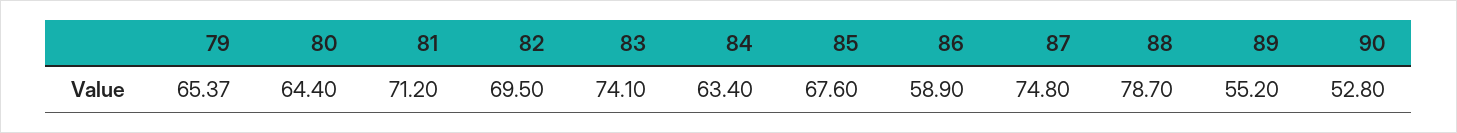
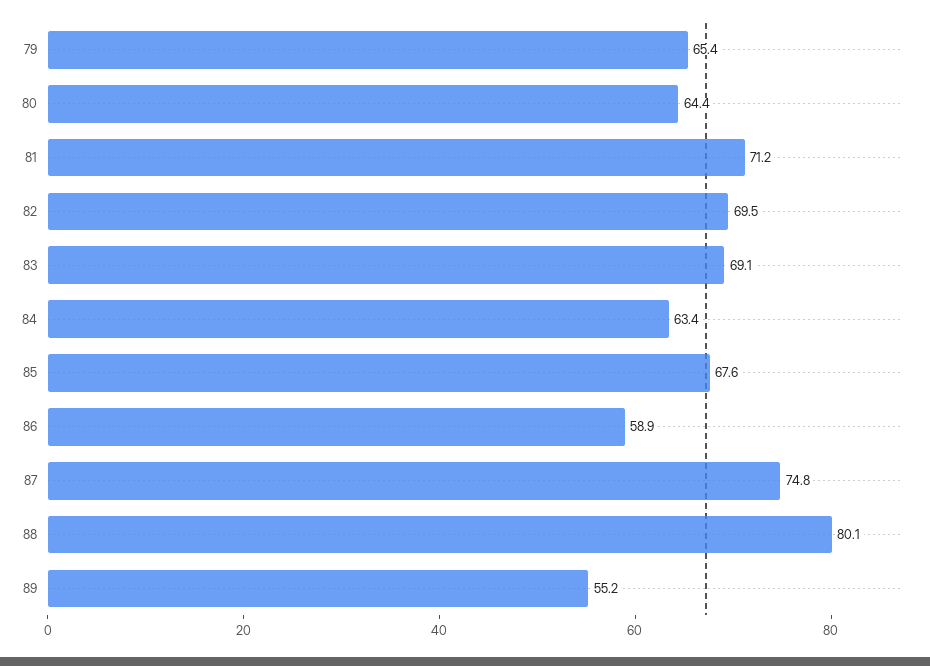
  {
    "79": 65.37,
    "80": 64.4,
    "81": 71.2,
    "82": 69.5,
-   "83": 74.1,
+   "83": 69.1,
    "84": 63.4,
    "85": 67.6,
    "86": 58.9,
    "87": 74.8,
-   "88": 78.7,
+   "88": 80.1,
-   "89": 55.2,
+   "89": 55.2
-   "90": 52.8
  }

